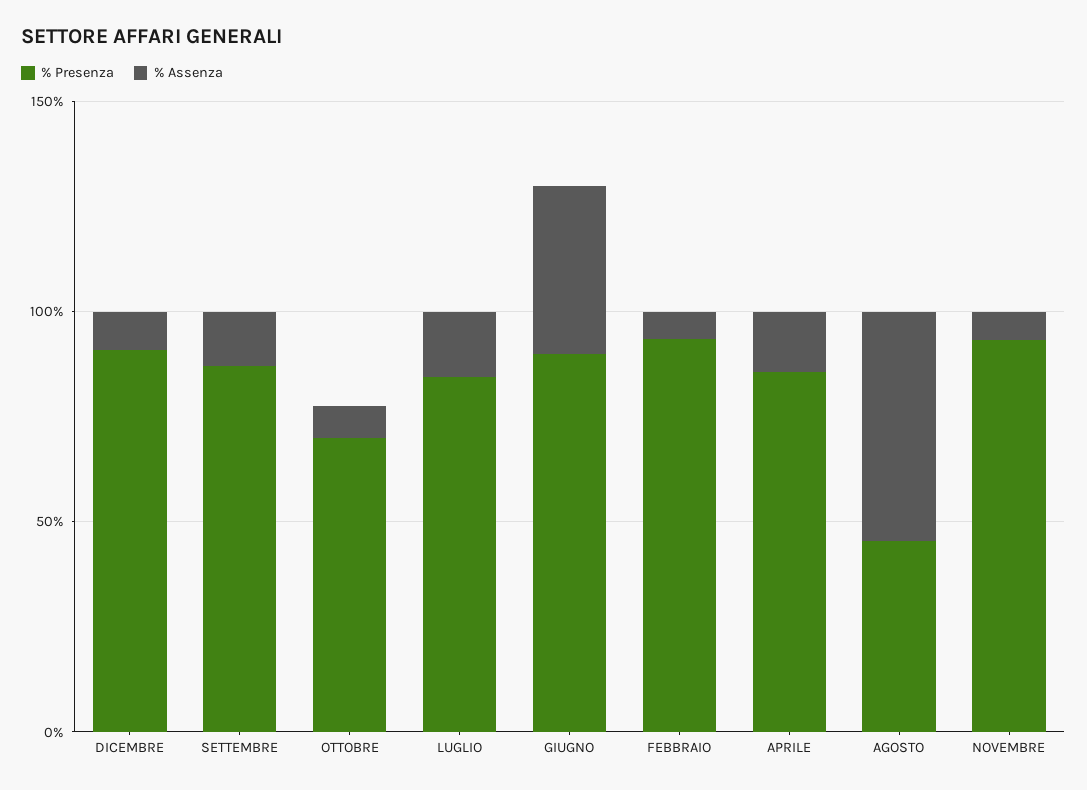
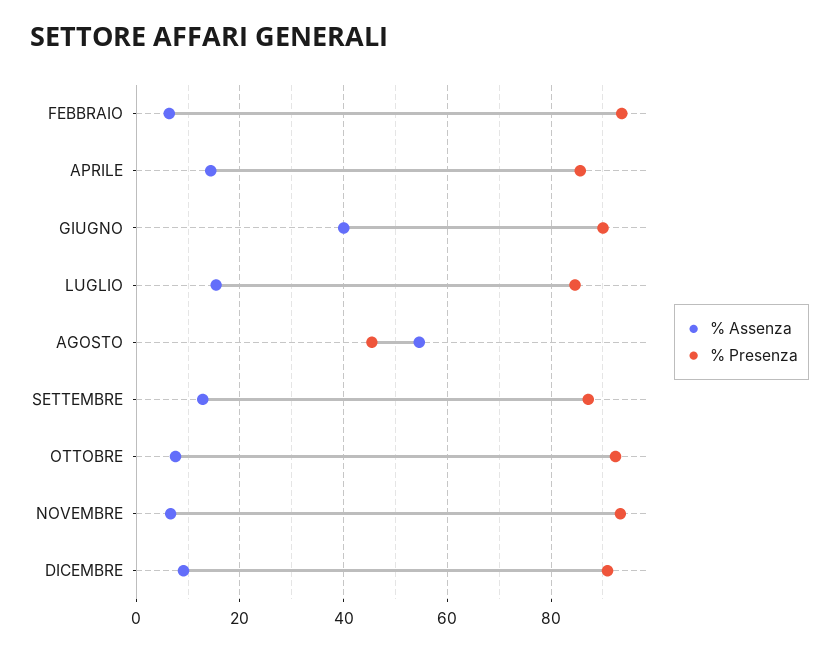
  {
    "% Presenza": {
      "DICEMBRE": 90,
      "SETTEMBRE": 88,
-     "OTTOBRE": 70,
+     "OTTOBRE": 92,
      "LUGLIO": 84,
      "GIUGNO": 90,
      "FEBBRAIO": 94,
      "APRILE": 86,
      "AGOSTO": 46,
      "NOVEMBRE": 94
    },
    "% Assenza": {
      "DICEMBRE": 10,
      "SETTEMBRE": 12,
      "OTTOBRE": 8,
      "LUGLIO": 16,
      "GIUGNO": 40,
      "FEBBRAIO": 6,
      "APRILE": 14,
      "AGOSTO": 54,
      "NOVEMBRE": 6
    }
  }

